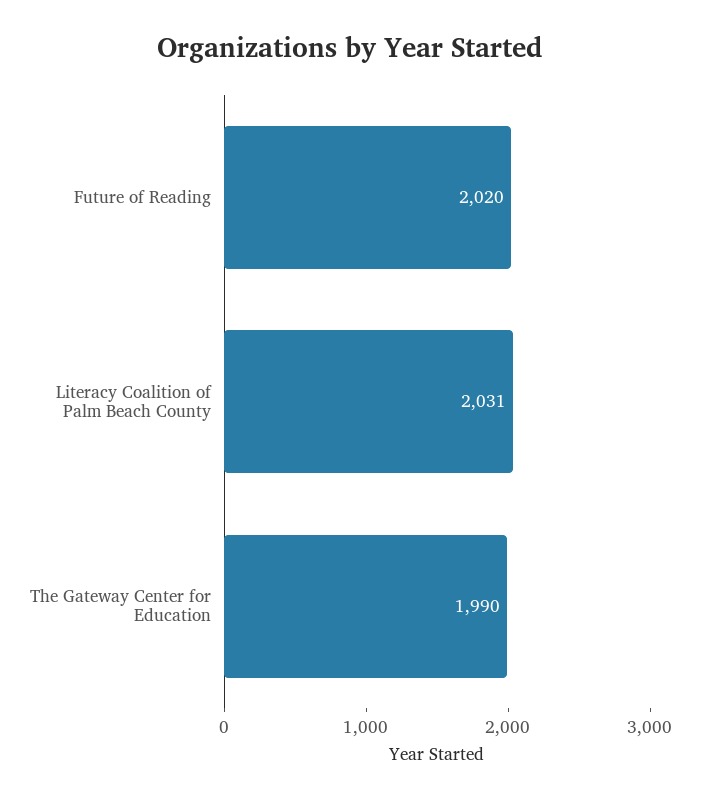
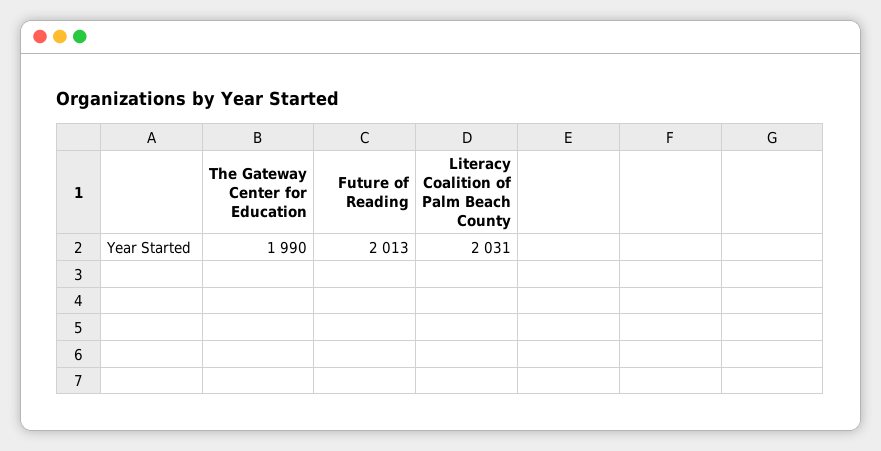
  {
-   "Future of Reading": 2020,
+   "Future of Reading": 2013,
    "Literacy Coalition of Palm Beach County": 2031,
    "The Gateway Center for Education": 1990
  }

